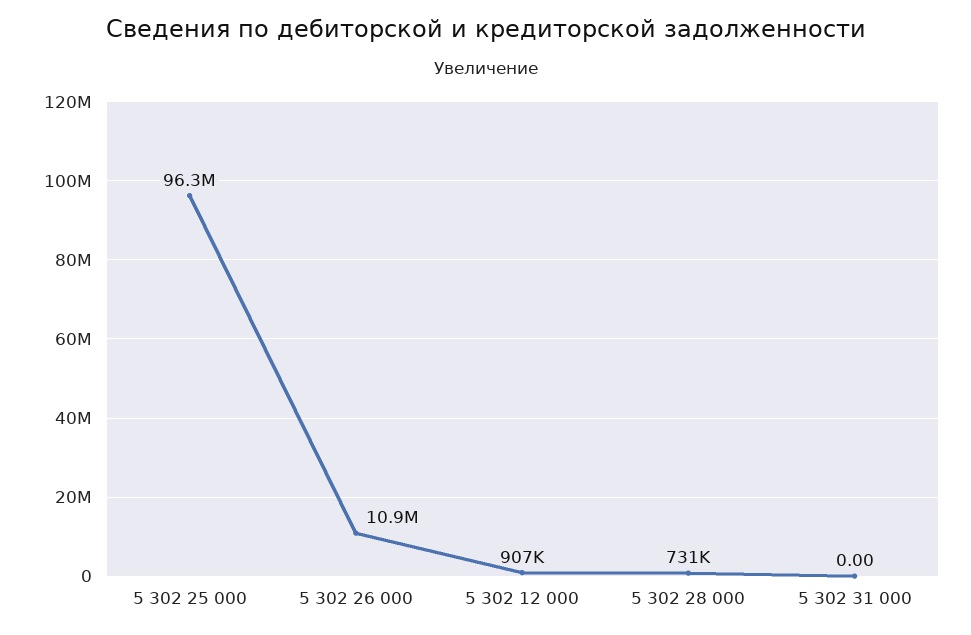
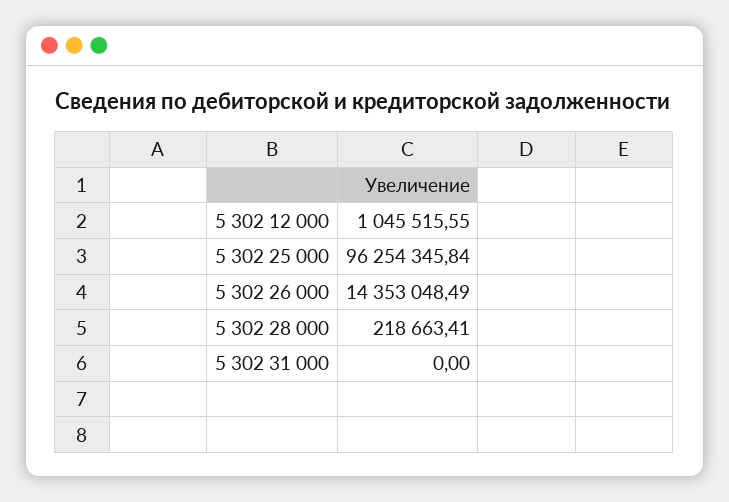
  {
    "5 302 25 000": 96254345.84,
-   "5 302 26 000": 10900000,
+   "5 302 26 000": 14353048.49,
-   "5 302 12 000": 907000,
+   "5 302 12 000": 1045515.55,
-   "5 302 28 000": 731000,
+   "5 302 28 000": 218663.41,
    "5 302 31 000": 0
  }

